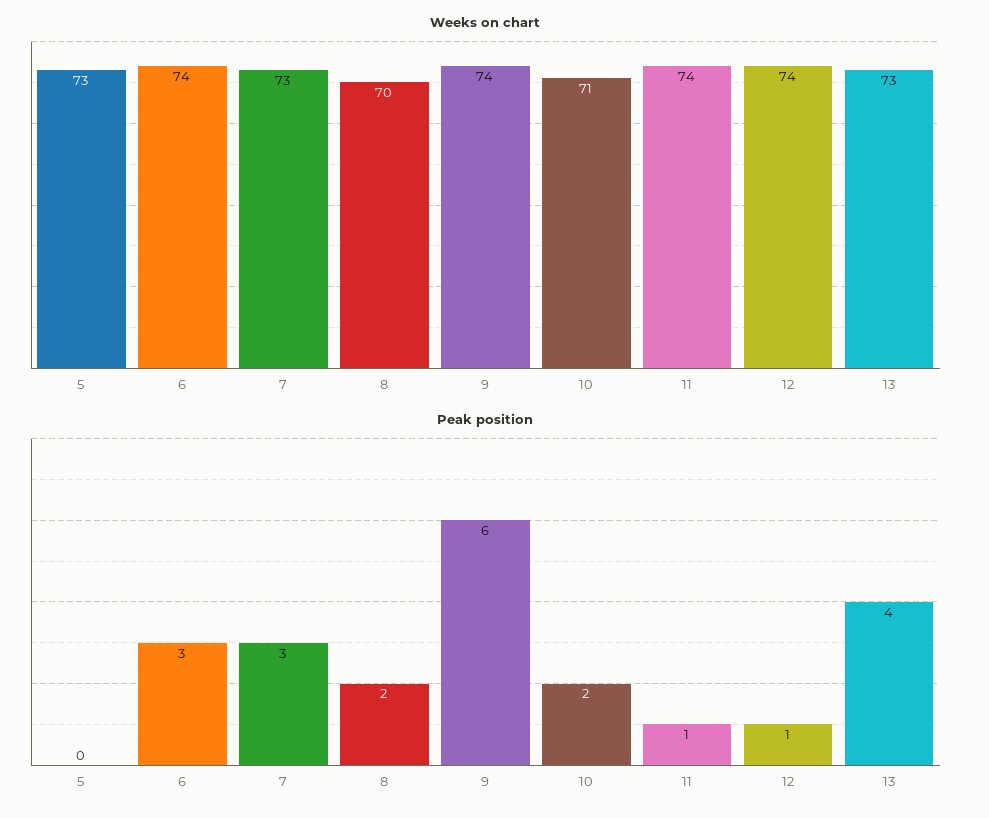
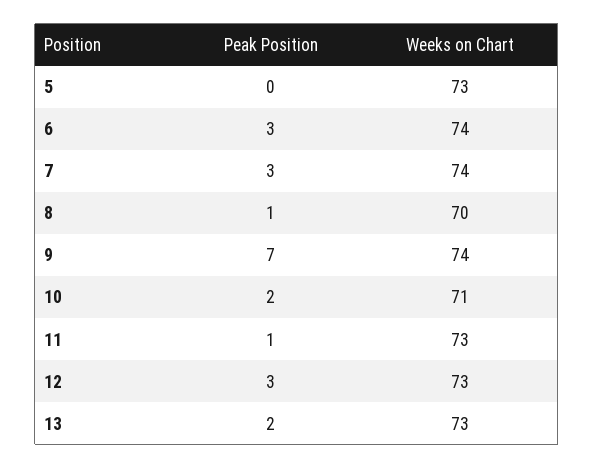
  {
    "Weeks on chart": {
      "5": 73,
      "6": 74,
-     "7": 73,
+     "7": 74,
      "8": 70,
      "9": 74,
      "10": 71,
-     "11": 74,
+     "11": 73,
-     "12": 74,
+     "12": 73,
      "13": 73
    },
    "Peak position": {
      "5": 0,
      "6": 3,
      "7": 3,
-     "8": 2,
+     "8": 1,
-     "9": 6,
+     "9": 7,
      "10": 2,
      "11": 1,
-     "12": 1,
+     "12": 3,
-     "13": 4
+     "13": 2
    }
  }

